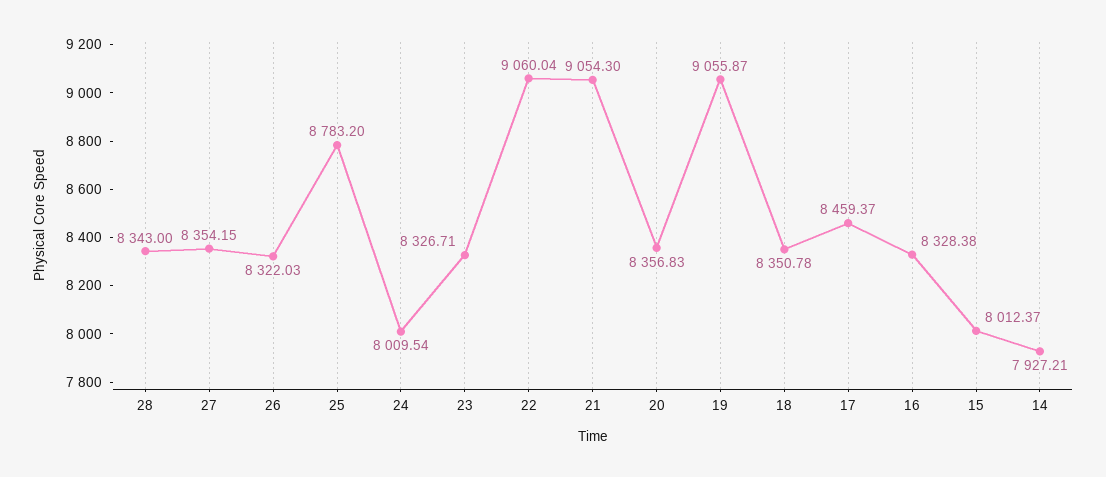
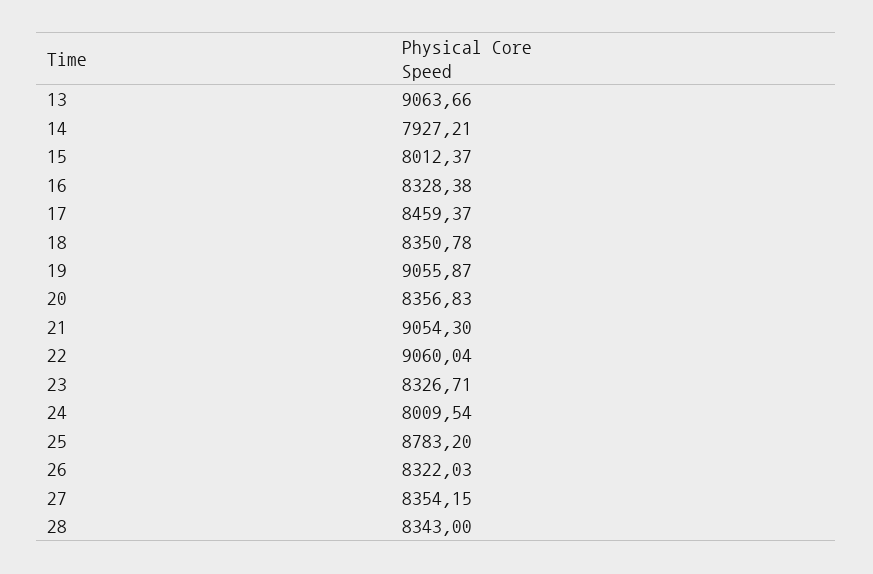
  {
    "28": 8343,
    "27": 8354.15,
    "26": 8322.03,
    "25": 8783.2,
    "24": 8009.54,
    "23": 8326.71,
    "22": 9060.04,
    "21": 9054.3,
    "20": 8356.83,
    "19": 9055.87,
    "18": 8350.78,
    "17": 8459.37,
    "16": 8328.38,
    "15": 8012.37,
-   "14": 7927.21
+   "14": 7927.21,
+   "13": 9063.66
  }

